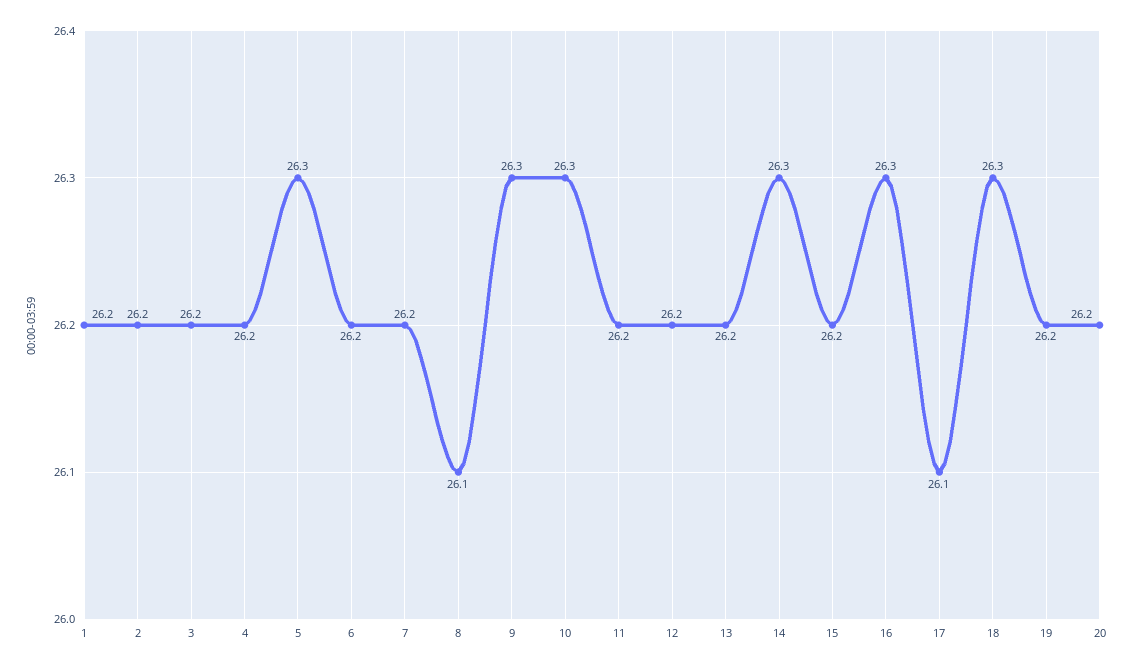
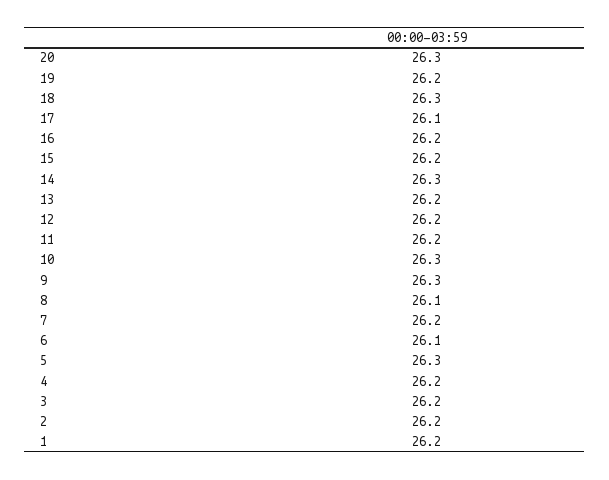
  {
    "1": 26.2,
    "2": 26.2,
    "3": 26.2,
    "4": 26.2,
    "5": 26.3,
-   "6": 26.2,
+   "6": 26.1,
    "7": 26.2,
    "8": 26.1,
    "9": 26.3,
    "10": 26.3,
    "11": 26.2,
    "12": 26.2,
    "13": 26.2,
    "14": 26.3,
    "15": 26.2,
-   "16": 26.3,
+   "16": 26.2,
    "17": 26.1,
    "18": 26.3,
    "19": 26.2,
-   "20": 26.2
+   "20": 26.3
  }

